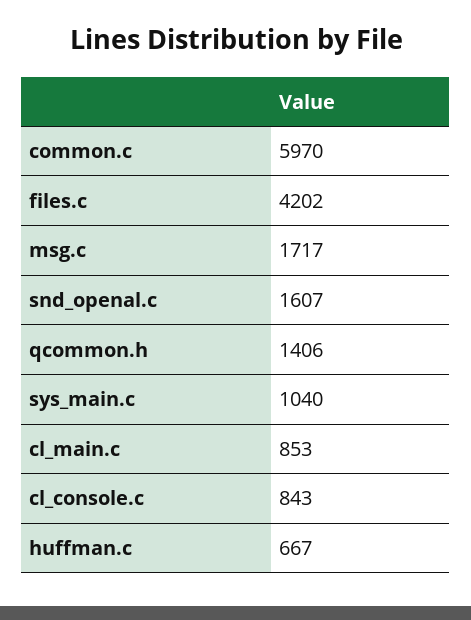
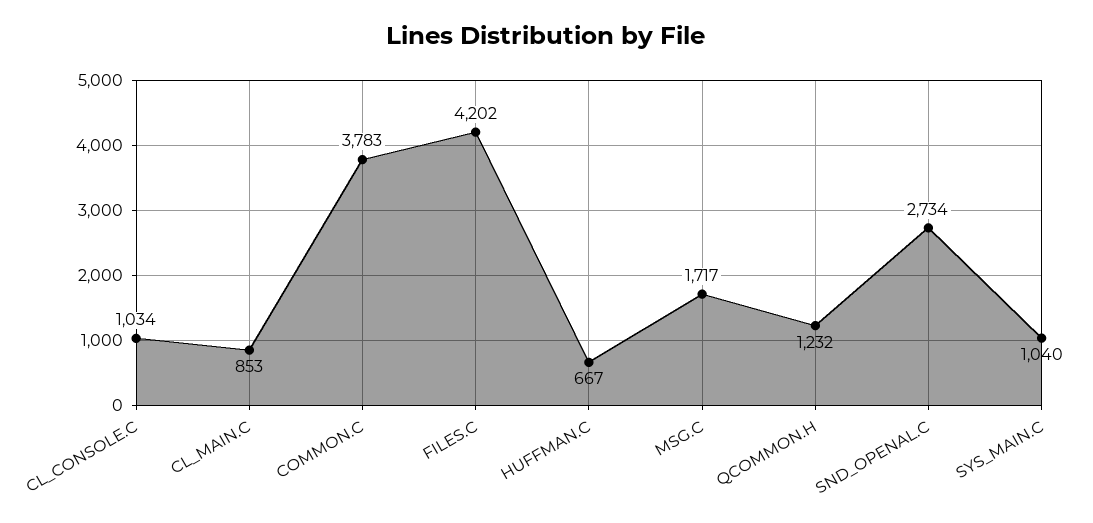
  {
-   "common.c": 5970,
+   "common.c": 3783,
    "files.c": 4202,
    "msg.c": 1717,
-   "snd_openal.c": 1607,
+   "snd_openal.c": 2734,
-   "qcommon.h": 1406,
+   "qcommon.h": 1232,
    "sys_main.c": 1040,
    "cl_main.c": 853,
-   "cl_console.c": 843,
+   "cl_console.c": 1034,
    "huffman.c": 667
  }

